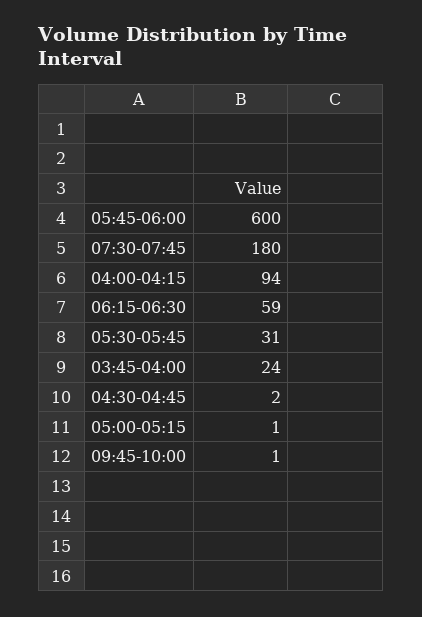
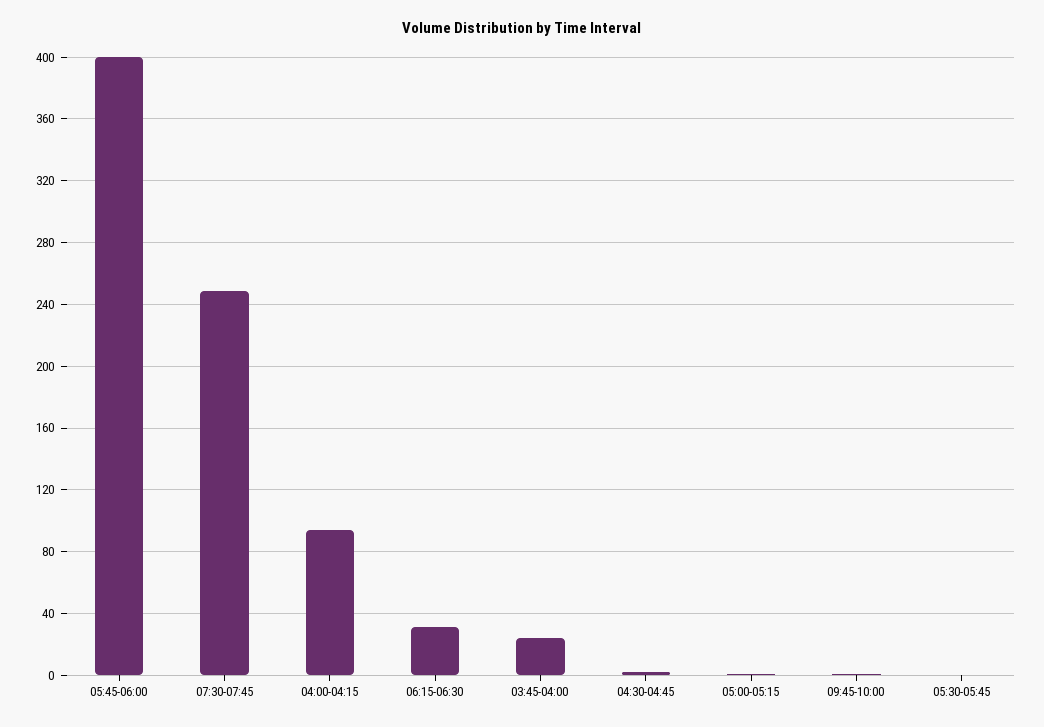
  {
-   "05:45-06:00": 600,
+   "05:45-06:00": 400,
-   "07:30-07:45": 180,
+   "07:30-07:45": 250,
    "04:00-04:15": 94,
-   "06:15-06:30": 59,
+   "06:15-06:30": 30,
-   "05:30-05:45": 31,
+   "05:30-05:45": 0,
    "03:45-04:00": 24,
    "04:30-04:45": 2,
    "05:00-05:15": 1,
    "09:45-10:00": 1
  }

